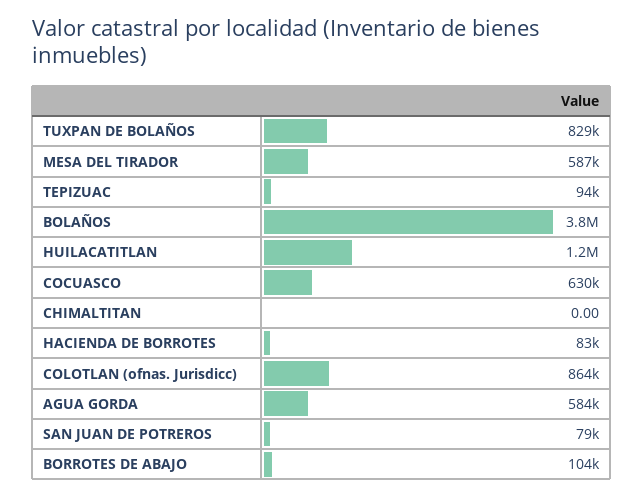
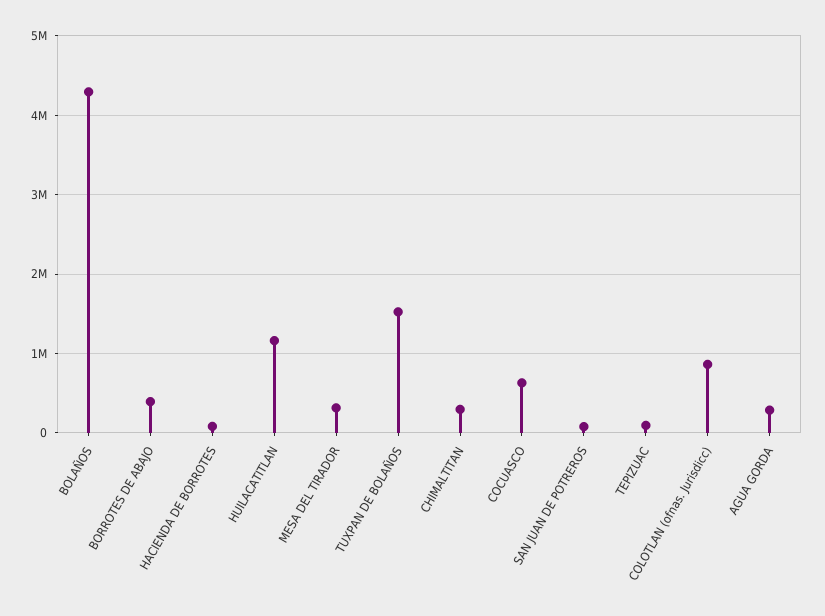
  {
-   "TUXPAN DE BOLAÑOS": 829000,
+   "TUXPAN DE BOLAÑOS": 1500000,
-   "MESA DEL TIRADOR": 587000,
+   "MESA DEL TIRADOR": 300000,
    "TEPIZUAC": 94000,
-   "BOLAÑOS": 3800000,
+   "BOLAÑOS": 4300000,
    "HUILACATITLAN": 1200000,
    "COCUASCO": 630000,
-   "CHIMALTITAN": 0,
+   "CHIMALTITAN": 300000,
    "HACIENDA DE BORROTES": 83000,
    "COLOTLAN (ofnas. Jurisdicc)": 864000,
-   "AGUA GORDA": 584000,
+   "AGUA GORDA": 300000,
    "SAN JUAN DE POTREROS": 79000,
-   "BORROTES DE ABAJO": 104000
+   "BORROTES DE ABAJO": 400000
  }

